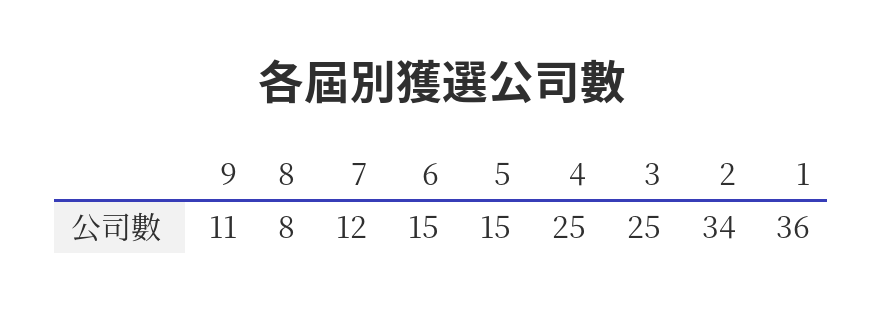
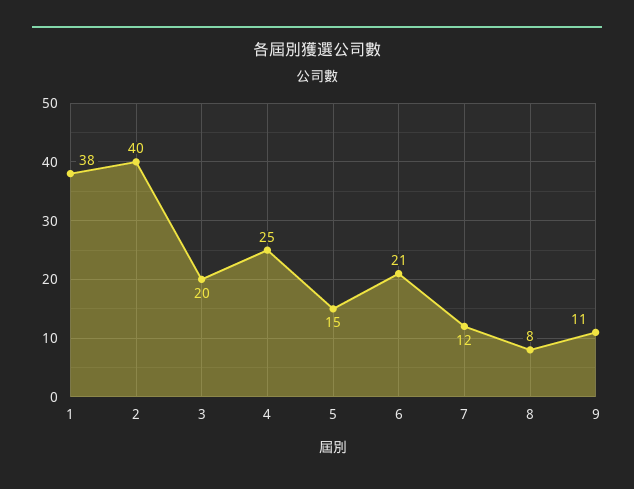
  {
    "9": 11,
    "8": 8,
    "7": 12,
-   "6": 15,
+   "6": 21,
    "5": 15,
    "4": 25,
-   "3": 25,
+   "3": 20,
-   "2": 34,
+   "2": 40,
-   "1": 36
+   "1": 38
  }

